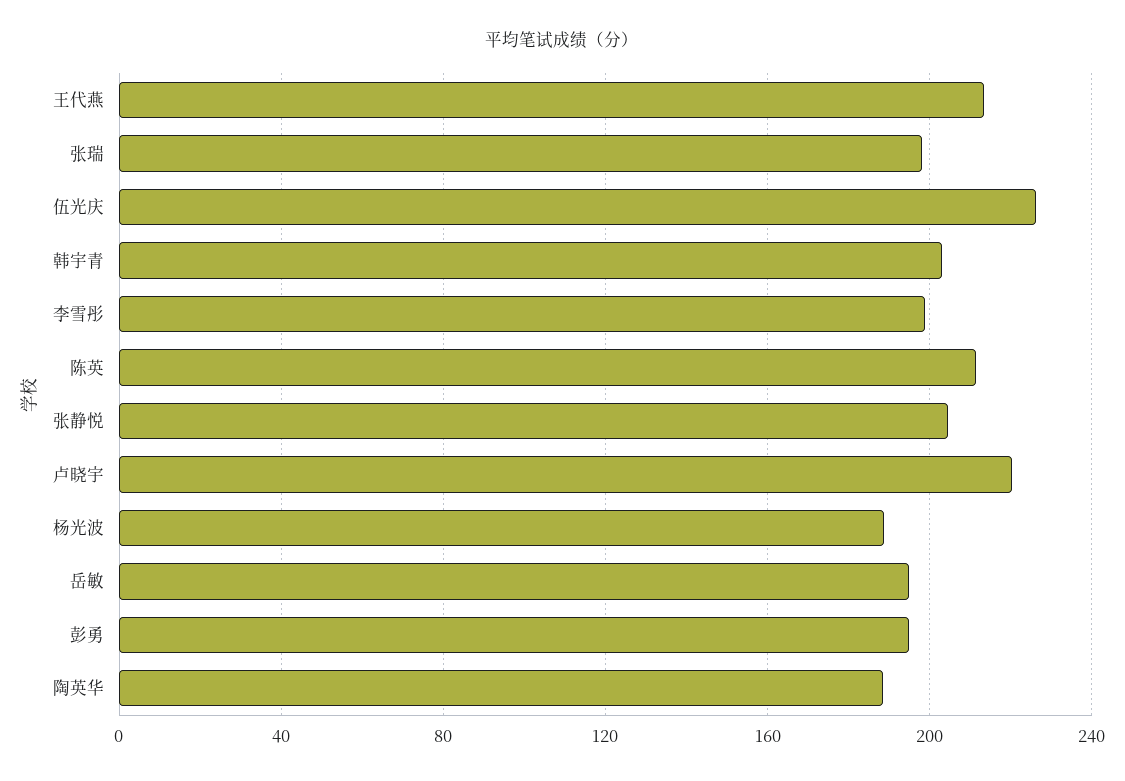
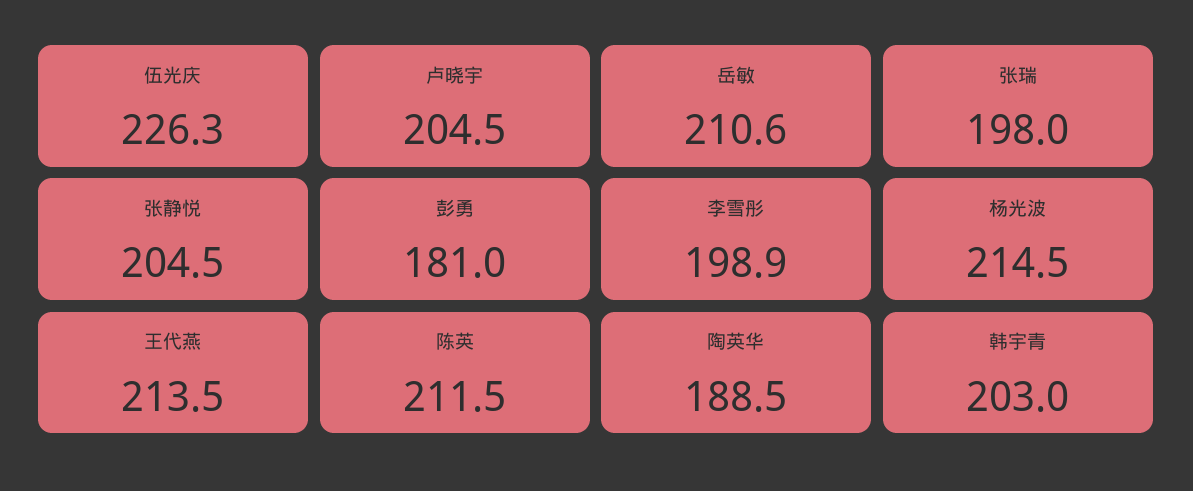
  {
    "王代燕": 213.5,
    "张瑞": 198,
    "伍光庆": 226.3,
    "韩宇青": 203,
    "李雪彤": 198.9,
    "陈英": 211.5,
    "张静悦": 204.5,
-   "卢晓宇": 220,
+   "卢晓宇": 204.5,
-   "杨光波": 190,
+   "杨光波": 214.5,
-   "岳敏": 195,
+   "岳敏": 210.6,
-   "彭勇": 195,
+   "彭勇": 181,
    "陶英华": 188.5
  }

